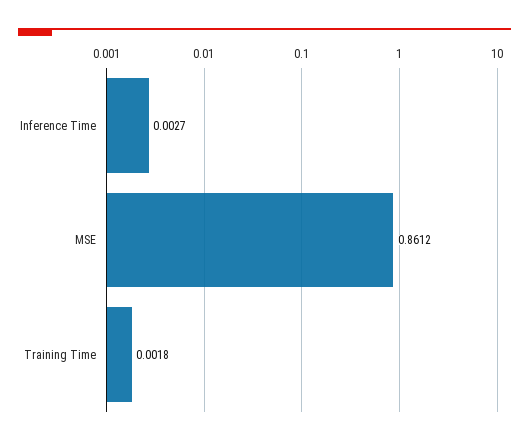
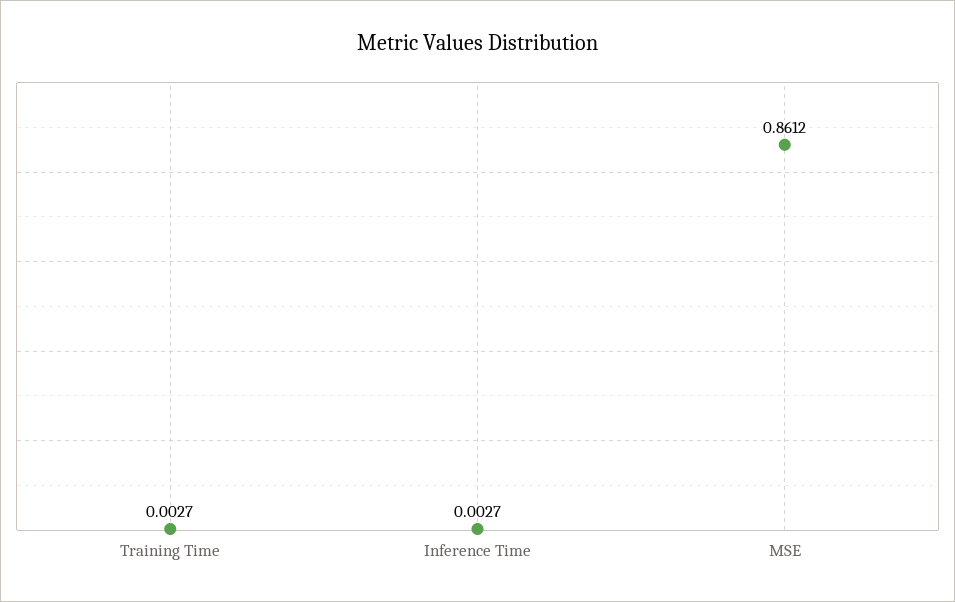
  {
    "Inference Time": 0.0027,
    "MSE": 0.8612,
-   "Training Time": 0.0018
+   "Training Time": 0.0027
  }

